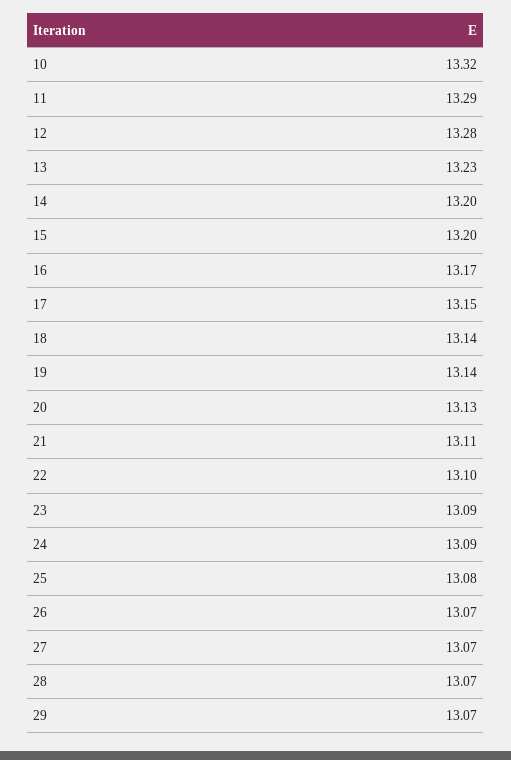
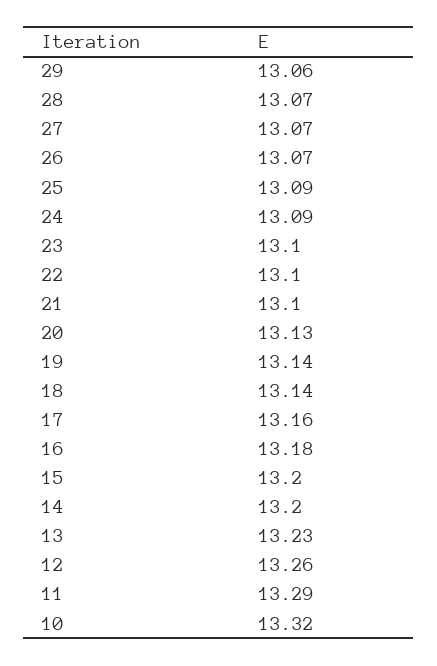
  {
    "10": 13.32,
    "11": 13.29,
-   "12": 13.28,
+   "12": 13.26,
    "13": 13.23,
    "14": 13.2,
    "15": 13.2,
-   "16": 13.17,
+   "16": 13.18,
-   "17": 13.15,
+   "17": 13.16,
    "18": 13.14,
    "19": 13.14,
    "20": 13.13,
-   "21": 13.11,
+   "21": 13.1,
    "22": 13.1,
-   "23": 13.09,
+   "23": 13.1,
    "24": 13.09,
-   "25": 13.08,
+   "25": 13.09,
    "26": 13.07,
    "27": 13.07,
    "28": 13.07,
-   "29": 13.07
+   "29": 13.06
  }

